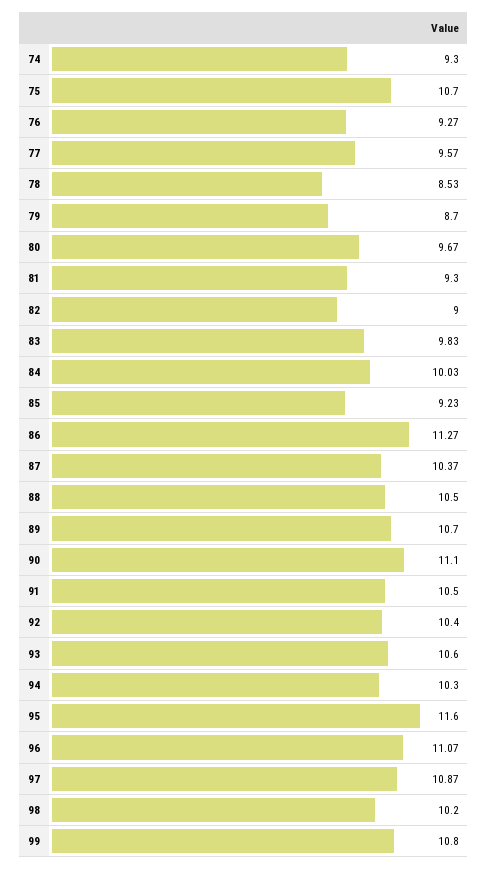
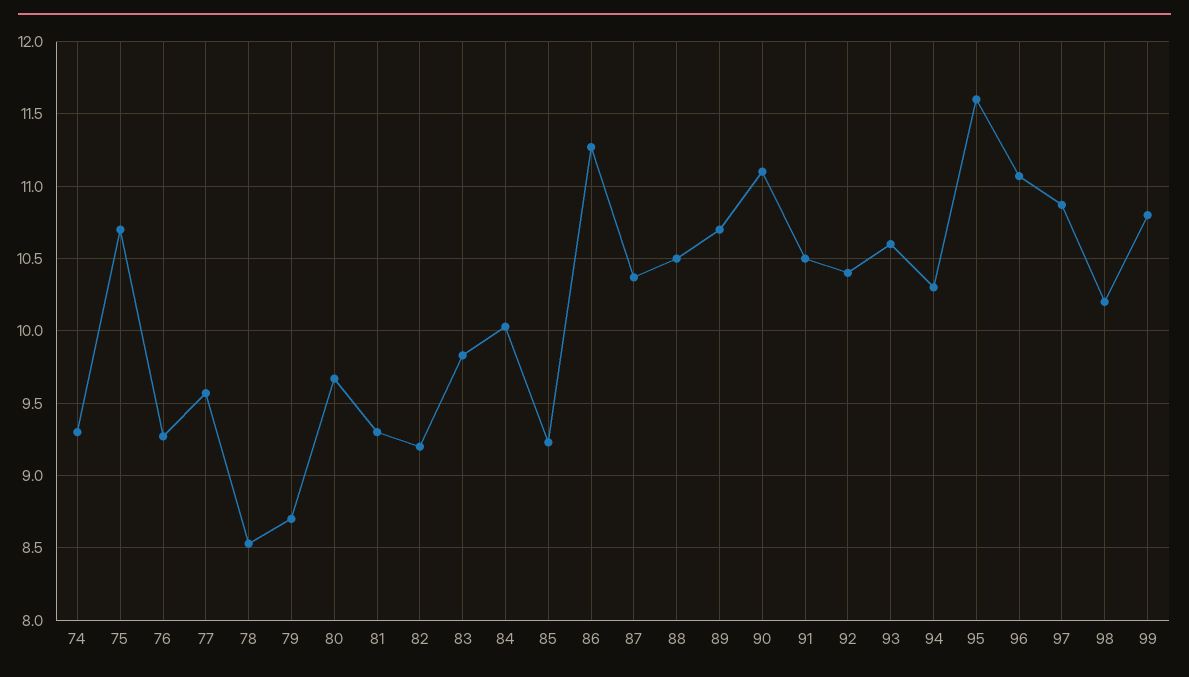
  {
    "74": 9.3,
    "75": 10.7,
    "76": 9.27,
    "77": 9.57,
    "78": 8.53,
    "79": 8.7,
    "80": 9.67,
    "81": 9.3,
-   "82": 9,
+   "82": 9.2,
    "83": 9.83,
    "84": 10.03,
    "85": 9.23,
    "86": 11.27,
    "87": 10.37,
    "88": 10.5,
    "89": 10.7,
    "90": 11.1,
    "91": 10.5,
    "92": 10.4,
    "93": 10.6,
    "94": 10.3,
    "95": 11.6,
    "96": 11.07,
    "97": 10.87,
    "98": 10.2,
    "99": 10.8
  }

